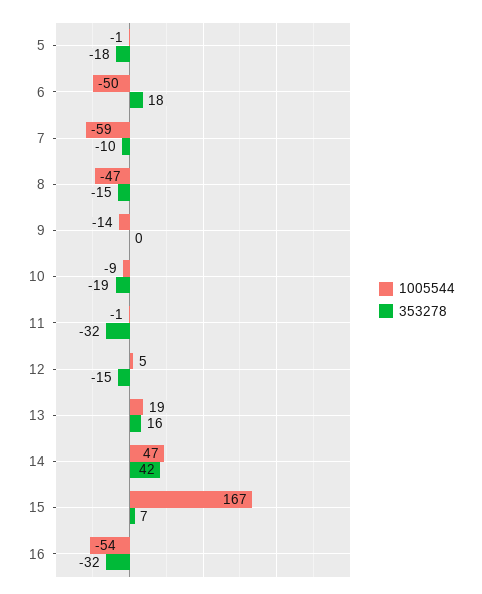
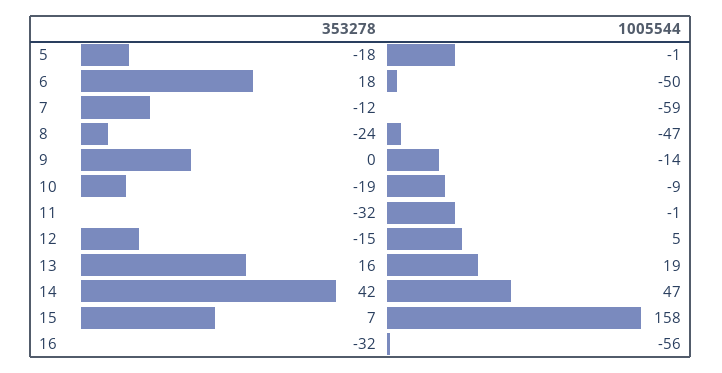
  {
    "1005544": {
      "5": -1,
      "6": -50,
      "7": -59,
      "8": -47,
      "9": -14,
      "10": -9,
      "11": -1,
      "12": 5,
      "13": 19,
      "14": 47,
-     "15": 167,
+     "15": 158,
-     "16": -54
+     "16": -56
    },
    "353278": {
      "5": -18,
      "6": 18,
-     "7": -10,
+     "7": -12,
-     "8": -15,
+     "8": -24,
      "9": 0,
      "10": -19,
      "11": -32,
      "12": -15,
      "13": 16,
      "14": 42,
      "15": 7,
      "16": -32
    }
  }

